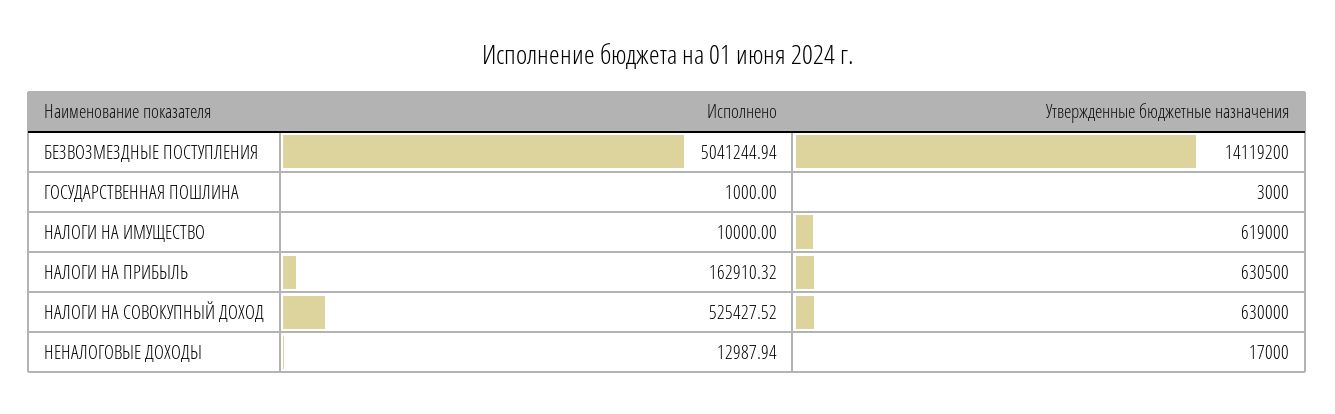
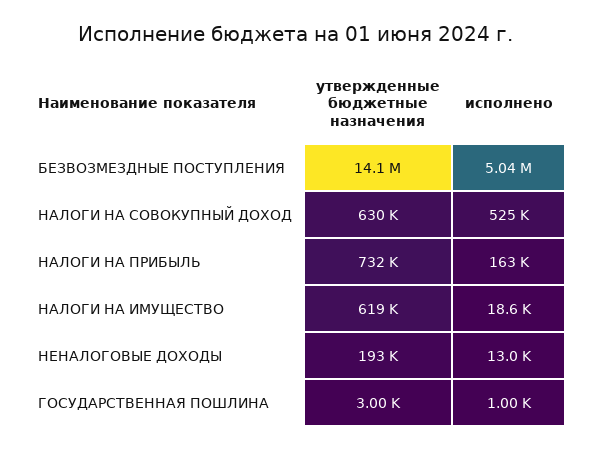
  {
    "Исполнено": {
      "БЕЗВОЗМЕЗДНЫЕ ПОСТУПЛЕНИЯ": 5041244.94,
      "ГОСУДАРСТВЕННАЯ ПОШЛИНА": 1000,
-     "НАЛОГИ НА ИМУЩЕСТВО": 10000,
+     "НАЛОГИ НА ИМУЩЕСТВО": 18600,
      "НАЛОГИ НА ПРИБЫЛЬ": 162910.32,
      "НАЛОГИ НА СОВОКУПНЫЙ ДОХОД": 525427.52,
      "НЕНАЛОГОВЫЕ ДОХОДЫ": 12987.94
    },
    "Утвержденные бюджетные назначения": {
      "БЕЗВОЗМЕЗДНЫЕ ПОСТУПЛЕНИЯ": 14119200,
      "ГОСУДАРСТВЕННАЯ ПОШЛИНА": 3000,
      "НАЛОГИ НА ИМУЩЕСТВО": 619000,
-     "НАЛОГИ НА ПРИБЫЛЬ": 630500,
+     "НАЛОГИ НА ПРИБЫЛЬ": 732000,
      "НАЛОГИ НА СОВОКУПНЫЙ ДОХОД": 630000,
-     "НЕНАЛОГОВЫЕ ДОХОДЫ": 17000
+     "НЕНАЛОГОВЫЕ ДОХОДЫ": 193000
    }
  }

